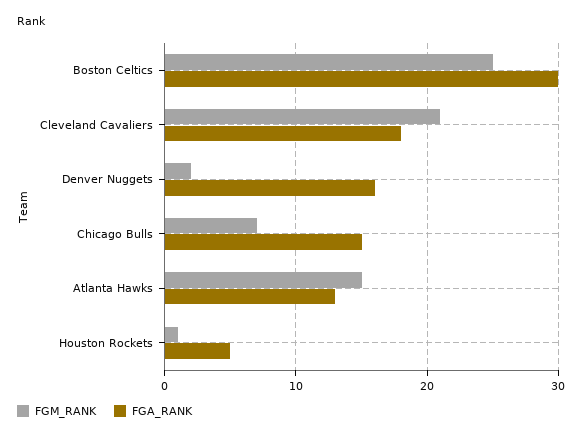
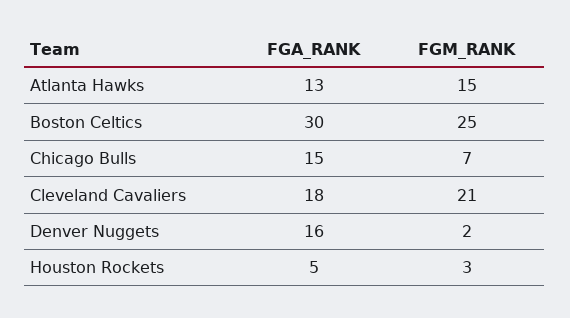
  {
    "FGM_RANK": {
      "Boston Celtics": 25,
      "Cleveland Cavaliers": 21,
      "Denver Nuggets": 2,
      "Chicago Bulls": 7,
      "Atlanta Hawks": 15,
-     "Houston Rockets": 1
+     "Houston Rockets": 3
    },
    "FGA_RANK": {
      "Boston Celtics": 30,
      "Cleveland Cavaliers": 18,
      "Denver Nuggets": 16,
      "Chicago Bulls": 15,
      "Atlanta Hawks": 13,
      "Houston Rockets": 5
    }
  }

